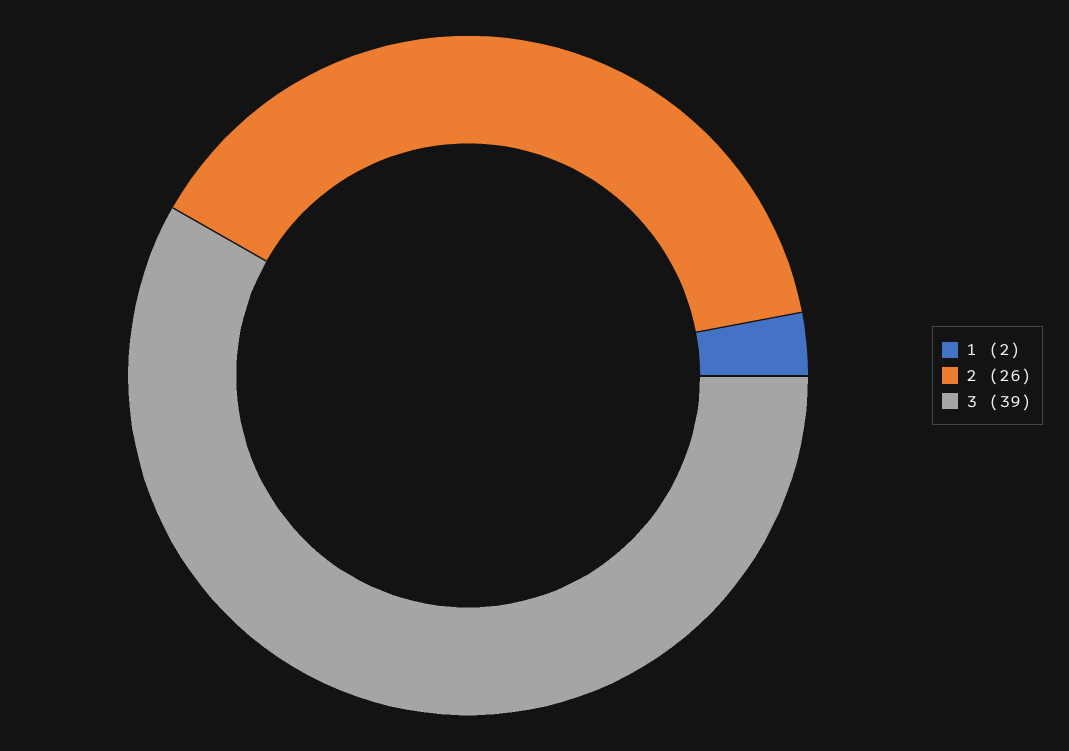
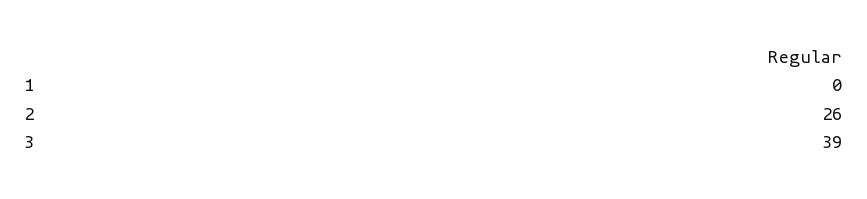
  {
-   "1": 2,
+   "1": 0,
    "2": 26,
    "3": 39
  }

